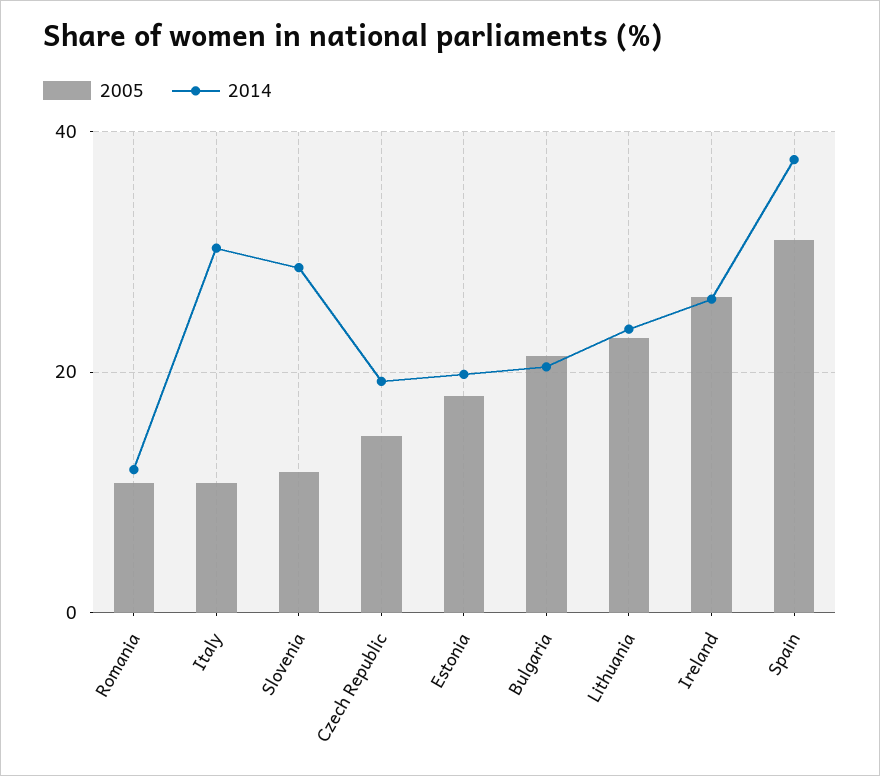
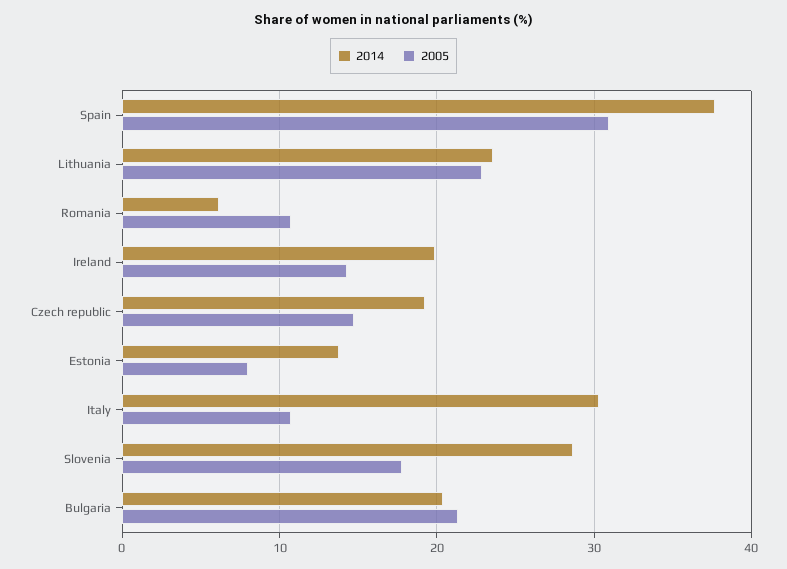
  {
    "2005": {
      "Romania": 11,
      "Italy": 11,
-     "Slovenia": 12,
+     "Slovenia": 18,
      "Czech Republic": 15,
-     "Estonia": 18,
+     "Estonia": 8,
      "Bulgaria": 21,
      "Lithuania": 23,
-     "Ireland": 26,
+     "Ireland": 14,
      "Spain": 31
    },
    "2014": {
-     "Romania": 12,
+     "Romania": 6,
      "Italy": 30,
      "Slovenia": 29,
      "Czech Republic": 19,
-     "Estonia": 20,
+     "Estonia": 14,
      "Bulgaria": 20,
      "Lithuania": 24,
-     "Ireland": 26,
+     "Ireland": 20,
      "Spain": 38
    }
  }

